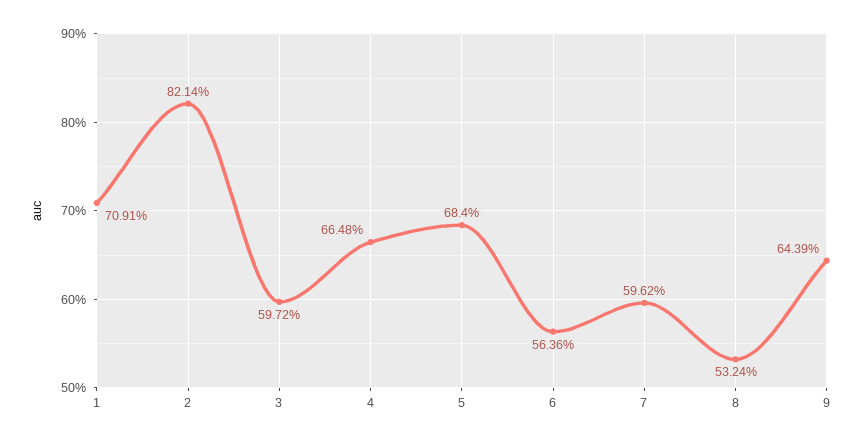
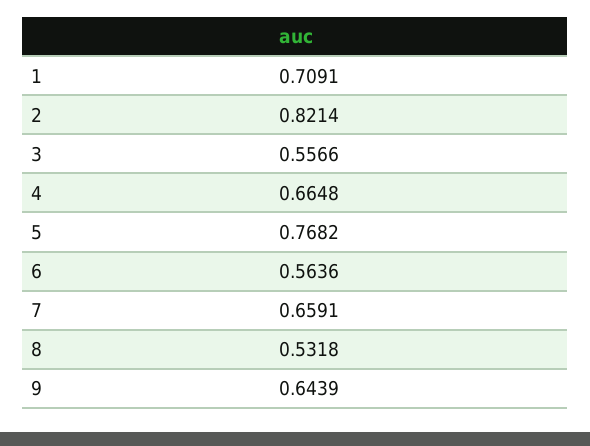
  {
    "1": 0.7091,
    "2": 0.8214,
-   "3": 0.5972,
+   "3": 0.5566,
    "4": 0.6648,
-   "5": 0.684,
+   "5": 0.7682,
    "6": 0.5636,
-   "7": 0.5962,
+   "7": 0.6591,
-   "8": 0.5324,
+   "8": 0.5318,
    "9": 0.6439
  }

